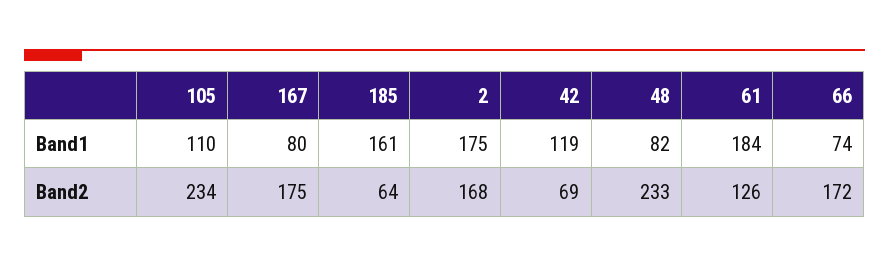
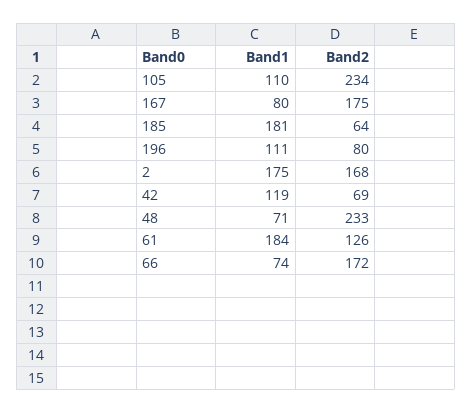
  {
    "105": {
      "Band1": 110,
      "Band2": 234
    },
    "167": {
      "Band1": 80,
      "Band2": 175
    },
    "185": {
-     "Band1": 161,
+     "Band1": 181,
      "Band2": 64
    },
    "2": {
      "Band1": 175,
      "Band2": 168
    },
    "42": {
      "Band1": 119,
      "Band2": 69
    },
    "48": {
-     "Band1": 82,
+     "Band1": 71,
      "Band2": 233
    },
    "61": {
      "Band1": 184,
      "Band2": 126
    },
    "66": {
      "Band1": 74,
      "Band2": 172
-   }
+   },
+   "196": {
+     "Band1": 111,
+     "Band2": 80
+   }
  }

